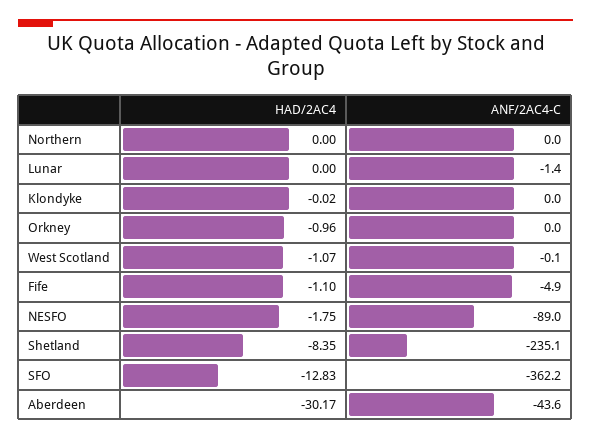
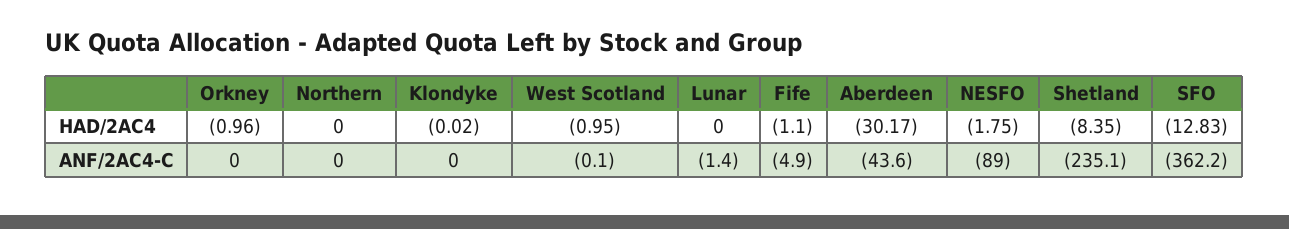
  {
    "HAD/2AC4": {
      "Northern": 0,
      "Lunar": 0,
      "Klondyke": -0.02,
      "Orkney": -0.96,
-     "West Scotland": -1.07,
+     "West Scotland": -0.95,
      "Fife": -1.1,
      "NESFO": -1.75,
      "Shetland": -8.35,
      "SFO": -12.83,
      "Aberdeen": -30.17
    },
    "ANF/2AC4-C": {
      "Northern": 0,
      "Lunar": -1.4,
      "Klondyke": 0,
      "Orkney": 0,
      "West Scotland": -0.1,
      "Fife": -4.9,
      "NESFO": -89,
      "Shetland": -235.1,
      "SFO": -362.2,
      "Aberdeen": -43.6
    }
  }

